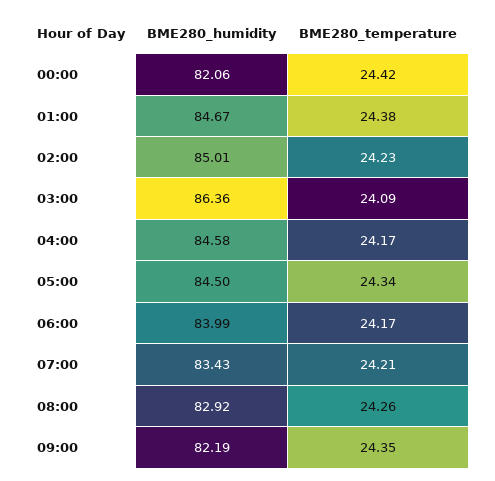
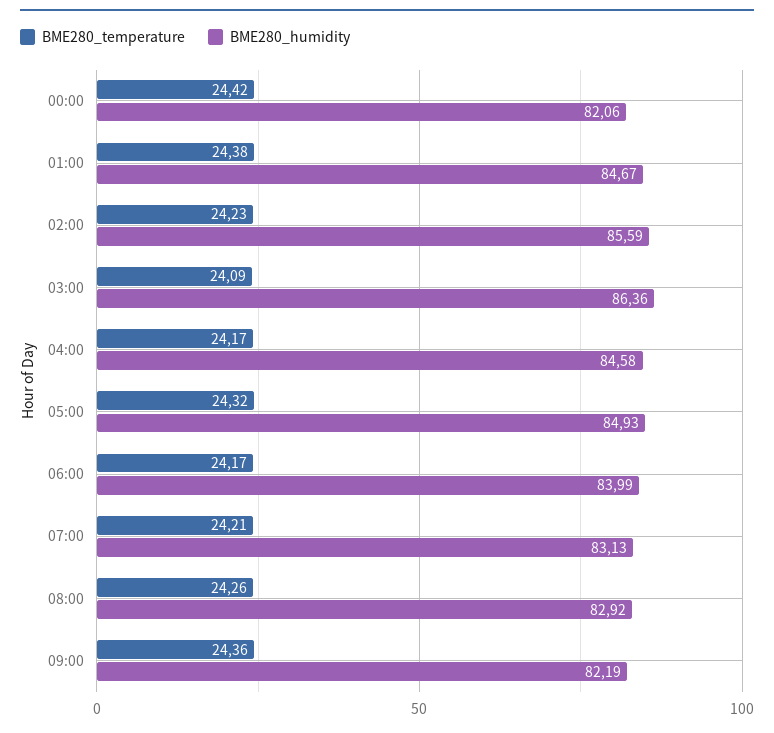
  {
    "BME280_humidity": {
      "00:00": 82.06,
      "01:00": 84.67,
-     "02:00": 85.01,
+     "02:00": 85.59,
      "03:00": 86.36,
      "04:00": 84.58,
-     "05:00": 84.5,
+     "05:00": 84.93,
      "06:00": 83.99,
-     "07:00": 83.43,
+     "07:00": 83.13,
      "08:00": 82.92,
      "09:00": 82.19
    },
    "BME280_temperature": {
      "00:00": 24.42,
      "01:00": 24.38,
      "02:00": 24.23,
      "03:00": 24.09,
      "04:00": 24.17,
-     "05:00": 24.34,
+     "05:00": 24.32,
      "06:00": 24.17,
      "07:00": 24.21,
      "08:00": 24.26,
-     "09:00": 24.35
+     "09:00": 24.36
    }
  }

